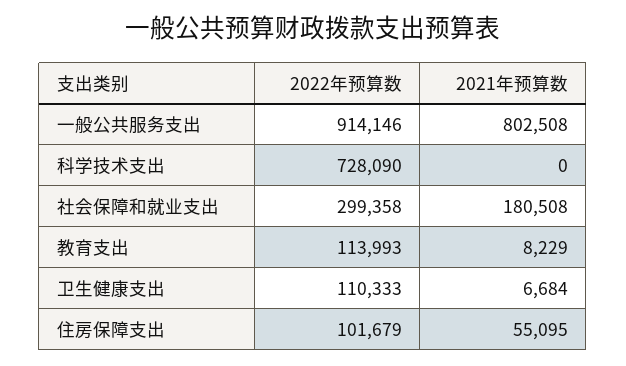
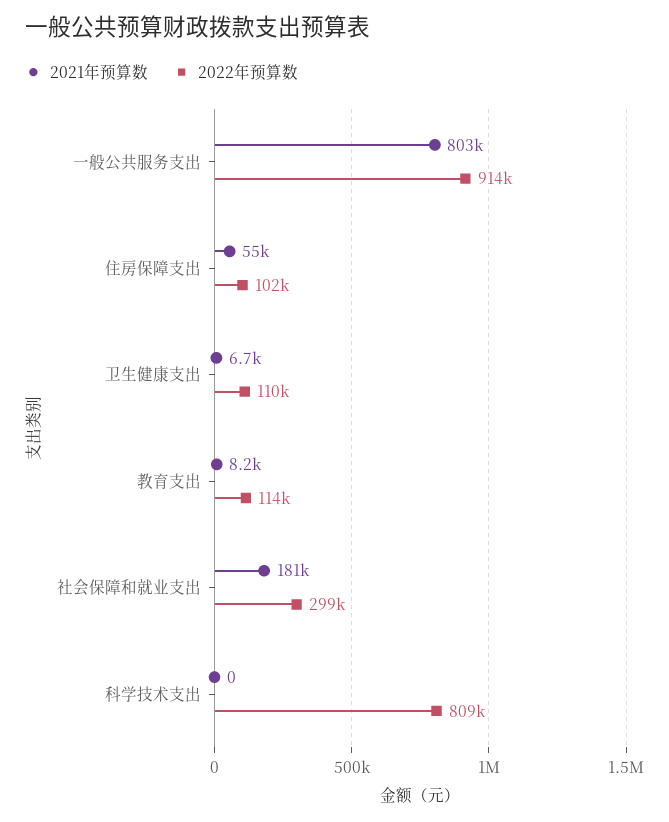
  {
    "2022年预算数": {
      "一般公共服务支出": 914146,
-     "科学技术支出": 728090,
+     "科学技术支出": 809000,
      "社会保障和就业支出": 299358,
      "教育支出": 113993,
      "卫生健康支出": 110333,
      "住房保障支出": 101679
    },
    "2021年预算数": {
      "一般公共服务支出": 802508,
      "科学技术支出": 0,
      "社会保障和就业支出": 180508,
      "教育支出": 8229,
      "卫生健康支出": 6684,
      "住房保障支出": 55095
    }
  }

